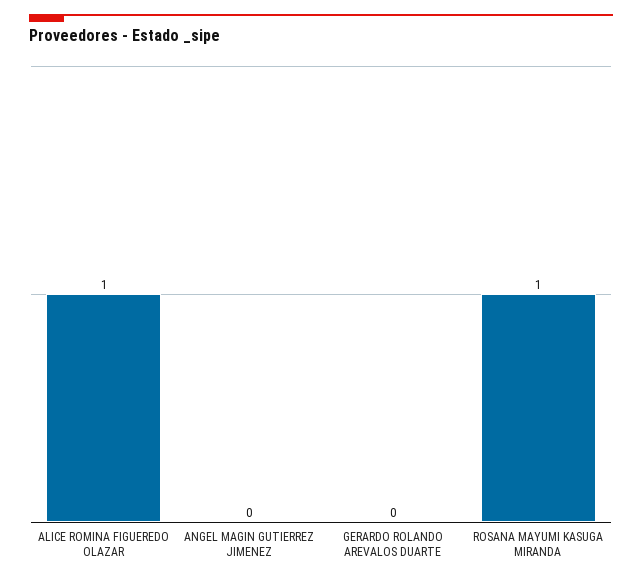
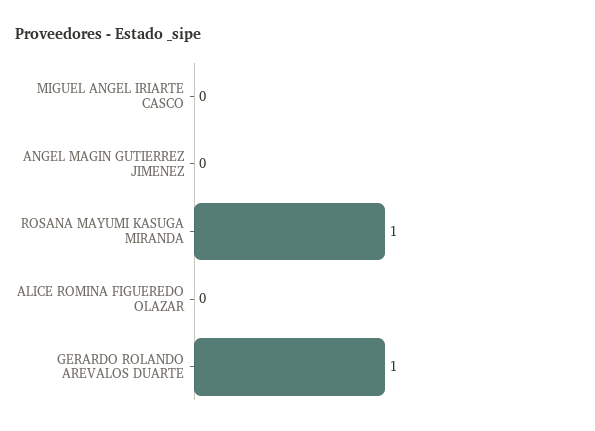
  {
-   "ALICE ROMINA FIGUEREDO OLAZAR": 1,
+   "ALICE ROMINA FIGUEREDO OLAZAR": 0,
    "ANGEL MAGIN GUTIERREZ JIMENEZ": 0,
-   "GERARDO ROLANDO AREVALOS DUARTE": 0,
+   "GERARDO ROLANDO AREVALOS DUARTE": 1,
-   "ROSANA MAYUMI KASUGA MIRANDA": 1
+   "ROSANA MAYUMI KASUGA MIRANDA": 1,
+   "MIGUEL ANGEL IRIARTE CASCO": 0
  }

